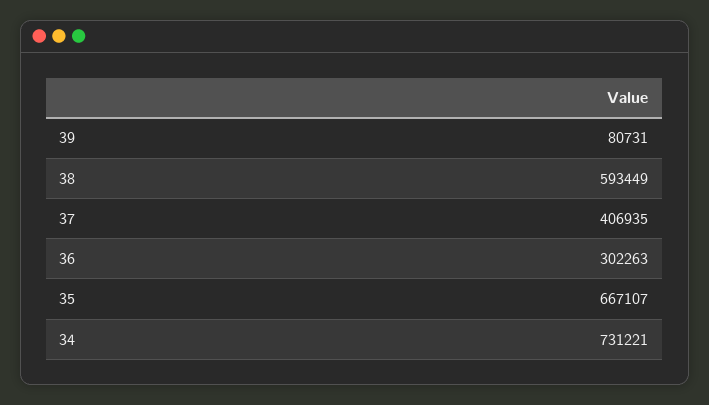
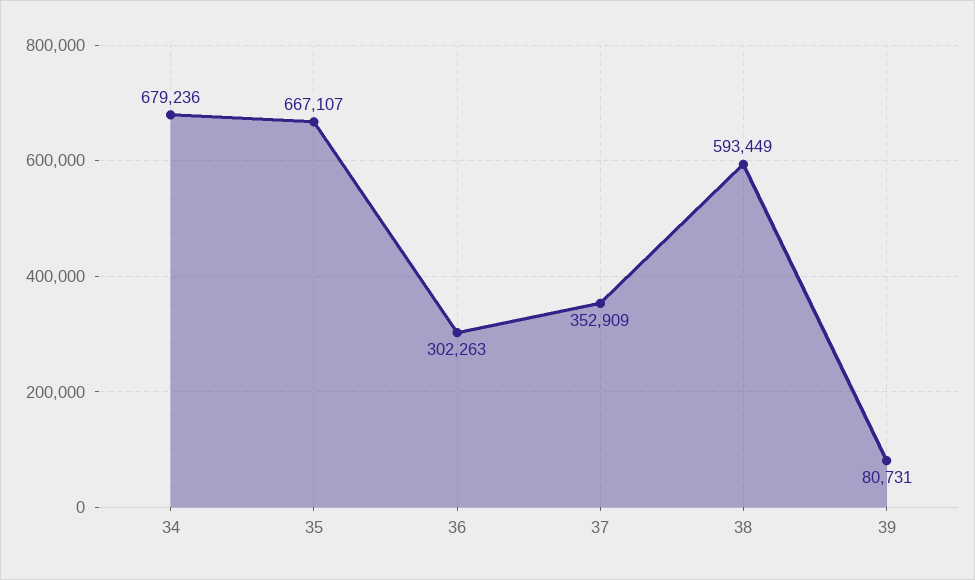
  {
    "39": 80731,
    "38": 593449,
-   "37": 406935,
+   "37": 352909,
    "36": 302263,
    "35": 667107,
-   "34": 731221
+   "34": 679236
  }

